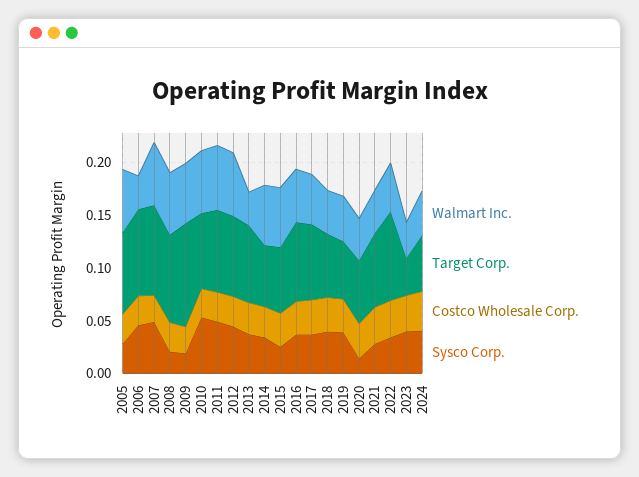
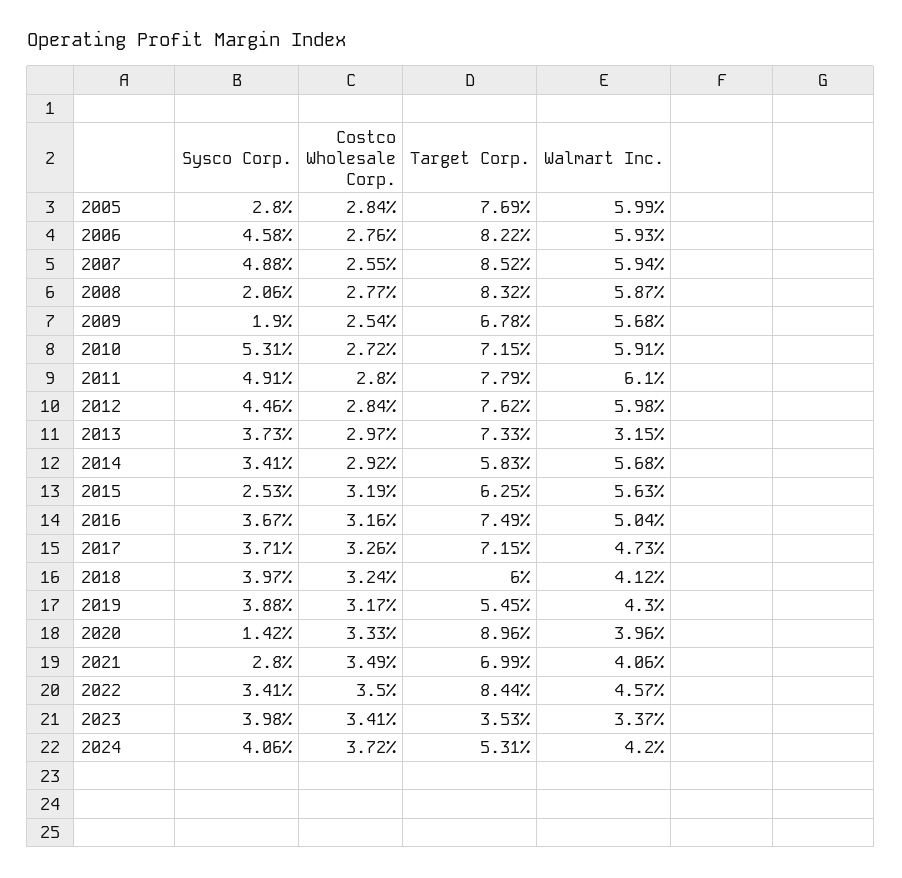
  {
    "Walmart Inc.": {
      "2005": 0.0599,
-     "2006": 0.03,
+     "2006": 0.0593,
      "2007": 0.0594,
      "2008": 0.0587,
      "2009": 0.0568,
      "2010": 0.0591,
      "2011": 0.061,
      "2012": 0.0598,
      "2013": 0.0315,
      "2014": 0.0568,
      "2015": 0.0563,
      "2016": 0.0504,
      "2017": 0.0473,
      "2018": 0.0412,
      "2019": 0.043,
      "2020": 0.0396,
      "2021": 0.0406,
      "2022": 0.0457,
      "2023": 0.0337,
      "2024": 0.042
    },
    "Target Corp.": {
      "2005": 0.0769,
      "2006": 0.0822,
      "2007": 0.0852,
      "2008": 0.0832,
-     "2009": 0.1,
+     "2009": 0.0678,
      "2010": 0.0715,
      "2011": 0.0779,
      "2012": 0.0762,
      "2013": 0.0733,
      "2014": 0.0583,
      "2015": 0.0625,
      "2016": 0.0749,
      "2017": 0.0715,
      "2018": 0.06,
      "2019": 0.0545,
-     "2020": 0.06,
+     "2020": 0.0896,
      "2021": 0.0699,
      "2022": 0.0844,
      "2023": 0.0353,
      "2024": 0.0531
    },
    "Costco Wholesale Corp.": {
      "2005": 0.0284,
      "2006": 0.0276,
      "2007": 0.0255,
      "2008": 0.0277,
      "2009": 0.0254,
      "2010": 0.0272,
      "2011": 0.028,
      "2012": 0.0284,
      "2013": 0.0297,
      "2014": 0.0292,
      "2015": 0.0319,
      "2016": 0.0316,
      "2017": 0.0326,
      "2018": 0.0324,
      "2019": 0.0317,
      "2020": 0.0333,
      "2021": 0.0349,
      "2022": 0.035,
      "2023": 0.0341,
      "2024": 0.0372
    },
    "Sysco Corp.": {
      "2005": 0.028,
      "2006": 0.0458,
      "2007": 0.0488,
      "2008": 0.0206,
      "2009": 0.019,
      "2010": 0.0531,
      "2011": 0.0491,
      "2012": 0.0446,
      "2013": 0.0373,
      "2014": 0.0341,
      "2015": 0.0253,
      "2016": 0.0367,
      "2017": 0.0371,
      "2018": 0.0397,
      "2019": 0.0388,
      "2020": 0.0142,
      "2021": 0.028,
      "2022": 0.0341,
      "2023": 0.0398,
      "2024": 0.0406
    }
  }

